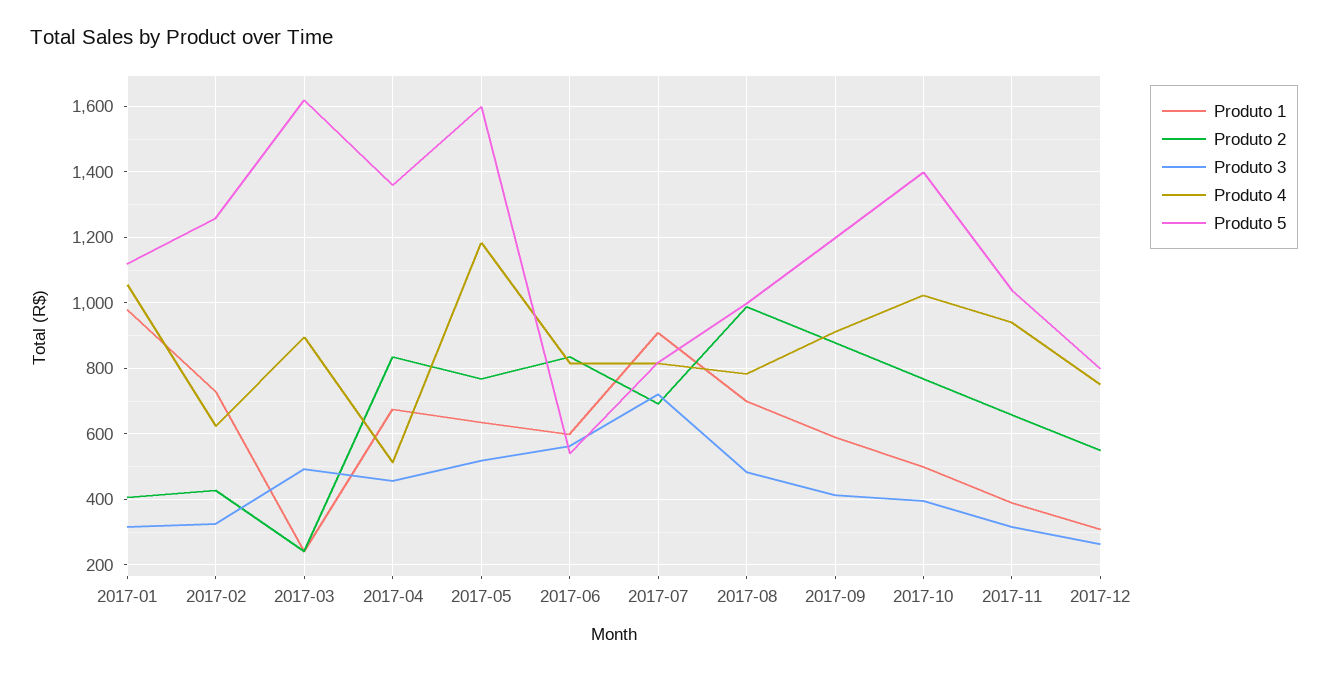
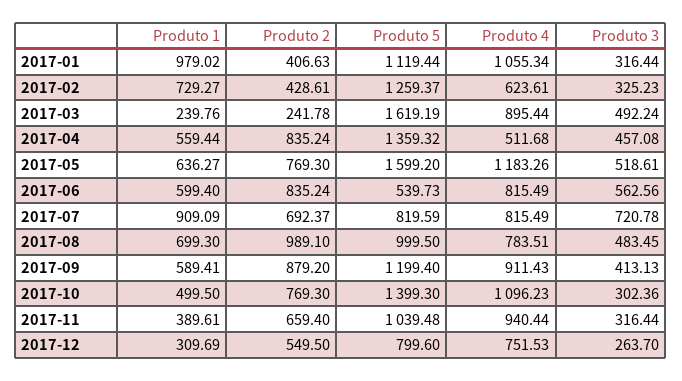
  {
    "Produto 1": {
      "2017-01": 979.02,
      "2017-02": 729.27,
      "2017-03": 239.76,
-     "2017-04": 680,
+     "2017-04": 559.44,
      "2017-05": 636.27,
      "2017-06": 599.4,
      "2017-07": 909.09,
      "2017-08": 699.3,
      "2017-09": 589.41,
      "2017-10": 499.5,
      "2017-11": 389.61,
      "2017-12": 309.69
    },
    "Produto 2": {
      "2017-01": 406.63,
      "2017-02": 428.61,
      "2017-03": 241.78,
      "2017-04": 835.24,
      "2017-05": 769.3,
      "2017-06": 835.24,
      "2017-07": 692.37,
      "2017-08": 989.1,
      "2017-09": 879.2,
      "2017-10": 769.3,
      "2017-11": 659.4,
      "2017-12": 549.5
    },
    "Produto 3": {
      "2017-01": 316.44,
      "2017-02": 325.23,
      "2017-03": 492.24,
      "2017-04": 457.08,
      "2017-05": 518.61,
      "2017-06": 562.56,
      "2017-07": 720.78,
      "2017-08": 483.45,
      "2017-09": 413.13,
-     "2017-10": 400,
+     "2017-10": 302.36,
      "2017-11": 316.44,
      "2017-12": 263.7
    },
    "Produto 4": {
      "2017-01": 1055.34,
      "2017-02": 623.61,
      "2017-03": 895.44,
      "2017-04": 511.68,
      "2017-05": 1183.26,
      "2017-06": 815.49,
      "2017-07": 815.49,
      "2017-08": 783.51,
      "2017-09": 911.43,
-     "2017-10": 1020,
+     "2017-10": 1096.23,
      "2017-11": 940.44,
      "2017-12": 751.53
    },
    "Produto 5": {
      "2017-01": 1119.44,
      "2017-02": 1259.37,
      "2017-03": 1619.19,
      "2017-04": 1359.32,
      "2017-05": 1599.2,
      "2017-06": 539.73,
      "2017-07": 819.59,
      "2017-08": 999.5,
      "2017-09": 1199.4,
      "2017-10": 1399.3,
      "2017-11": 1039.48,
      "2017-12": 799.6
    }
  }

